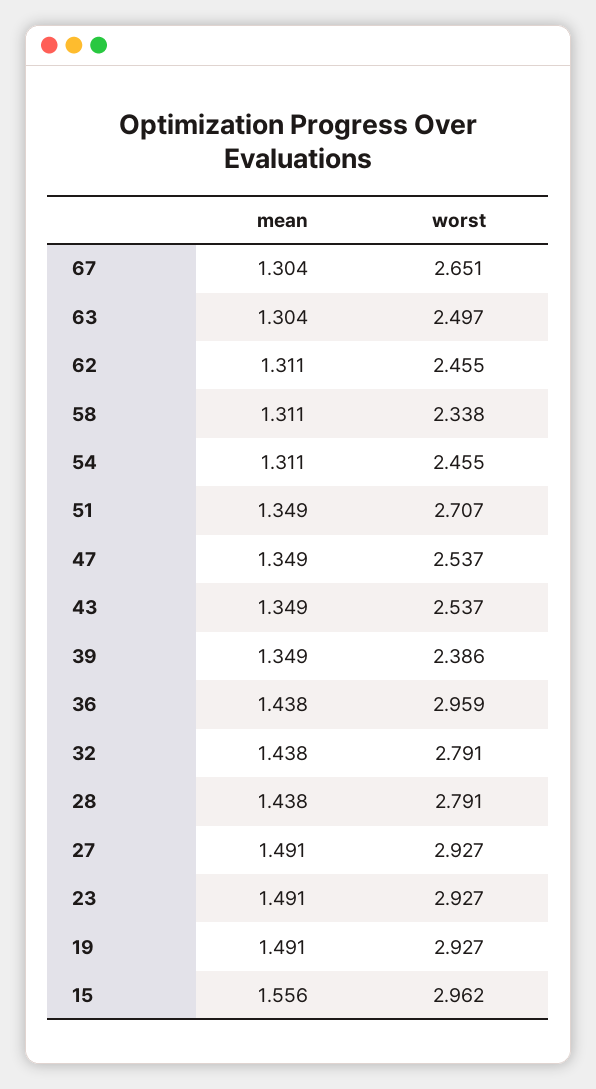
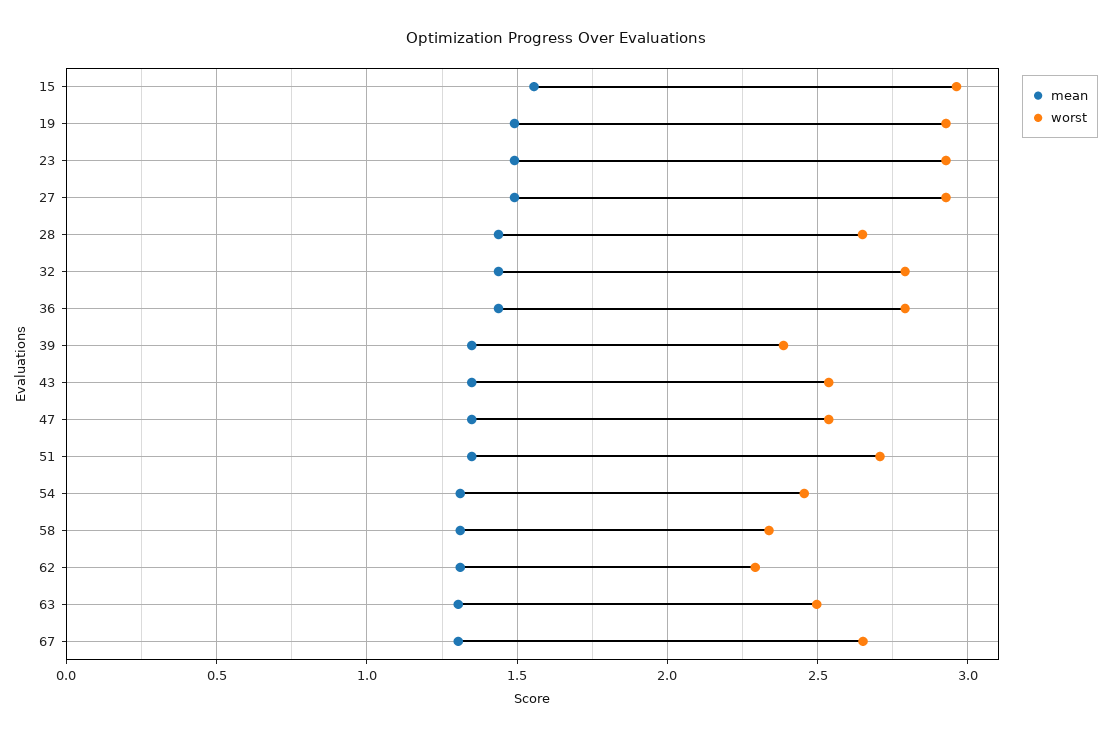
  {
    "mean": {
      "67": 1.304,
      "63": 1.304,
      "62": 1.311,
      "58": 1.311,
      "54": 1.311,
      "51": 1.349,
      "47": 1.349,
      "43": 1.349,
      "39": 1.349,
      "36": 1.438,
      "32": 1.438,
      "28": 1.438,
      "27": 1.491,
      "23": 1.491,
      "19": 1.491,
      "15": 1.556
    },
    "worst": {
      "67": 2.651,
      "63": 2.497,
-     "62": 2.455,
+     "62": 2.3,
      "58": 2.338,
      "54": 2.455,
      "51": 2.707,
      "47": 2.537,
      "43": 2.537,
      "39": 2.386,
-     "36": 2.959,
+     "36": 2.8,
      "32": 2.791,
-     "28": 2.791,
+     "28": 2.65,
      "27": 2.927,
      "23": 2.927,
      "19": 2.927,
      "15": 2.962
    }
  }

